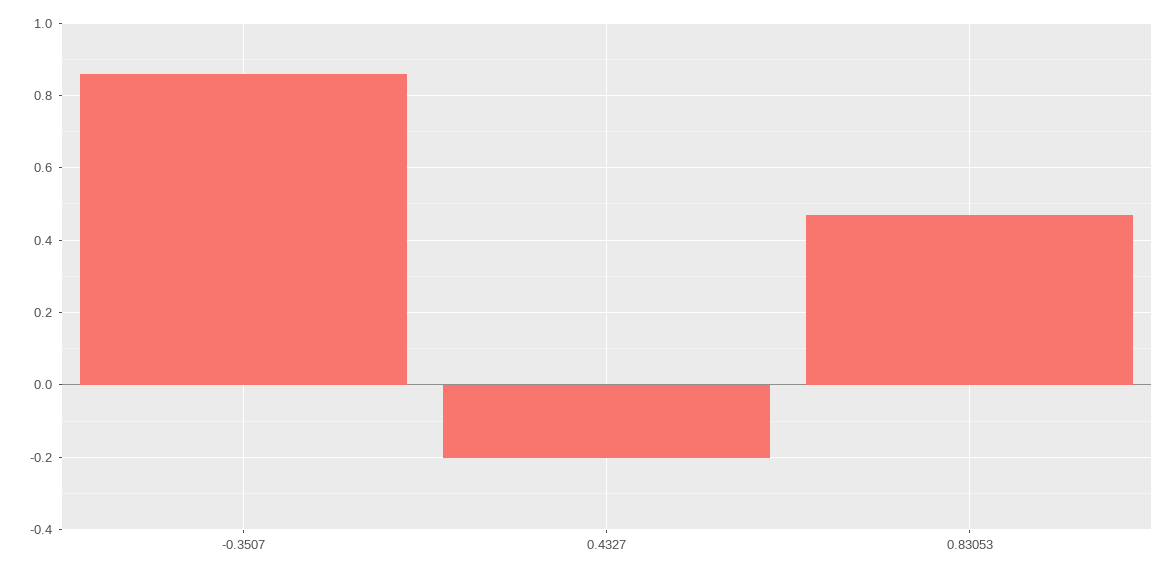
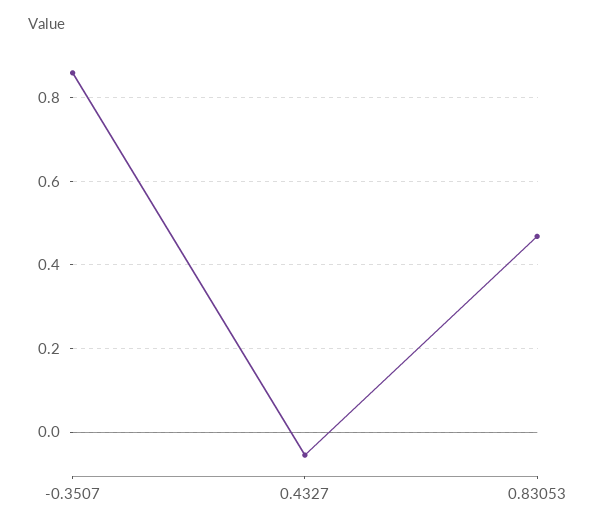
  {
    "-0.3507": 0.86,
-   "0.4327": -0.2,
+   "0.4327": -0.06,
    "0.83053": 0.46
  }

